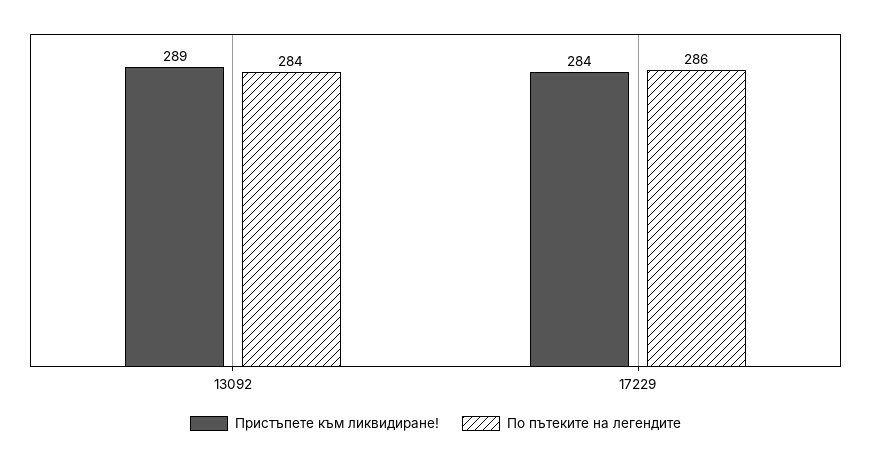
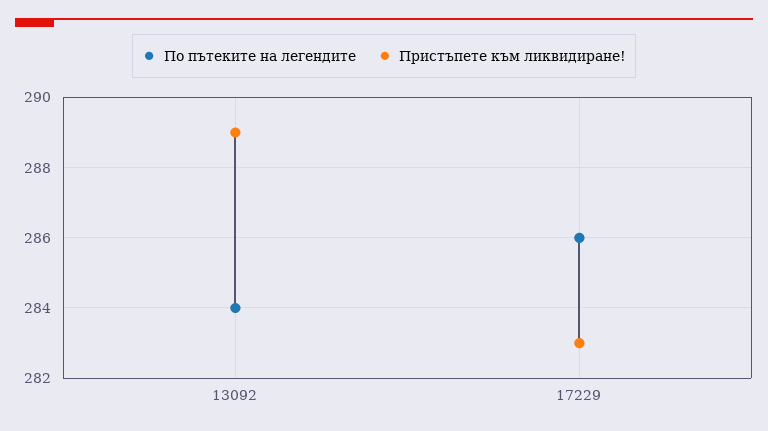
  {
    "Пристъпете към ликвидиране!": {
      "13092": 289,
-     "17229": 284
+     "17229": 283
    },
    "По пътеките на легендите": {
      "13092": 284,
      "17229": 286
    }
  }

